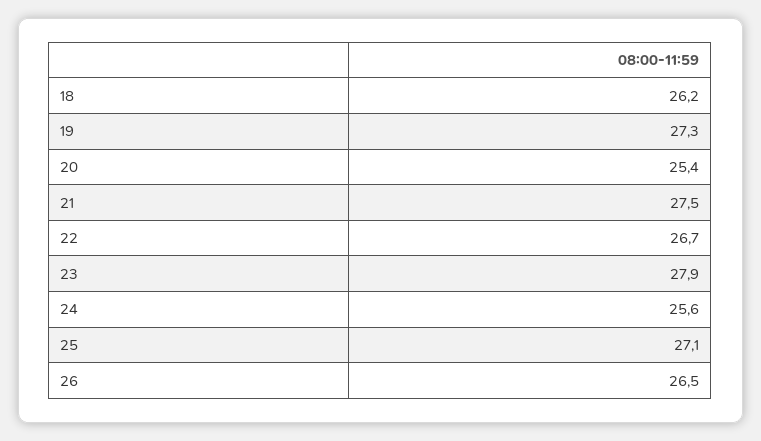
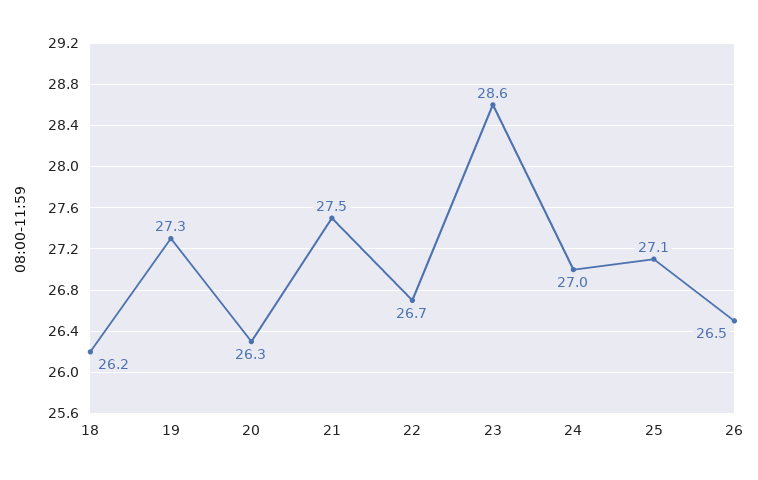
  {
    "18": 26.2,
    "19": 27.3,
-   "20": 25.4,
+   "20": 26.3,
    "21": 27.5,
    "22": 26.7,
-   "23": 27.9,
+   "23": 28.6,
-   "24": 25.6,
+   "24": 27,
    "25": 27.1,
    "26": 26.5
  }

